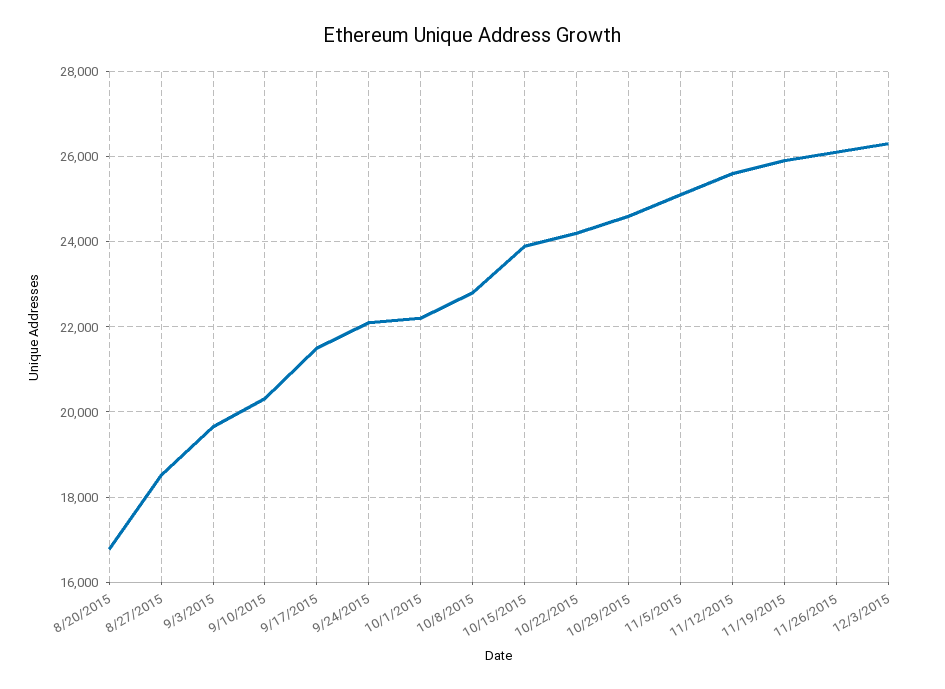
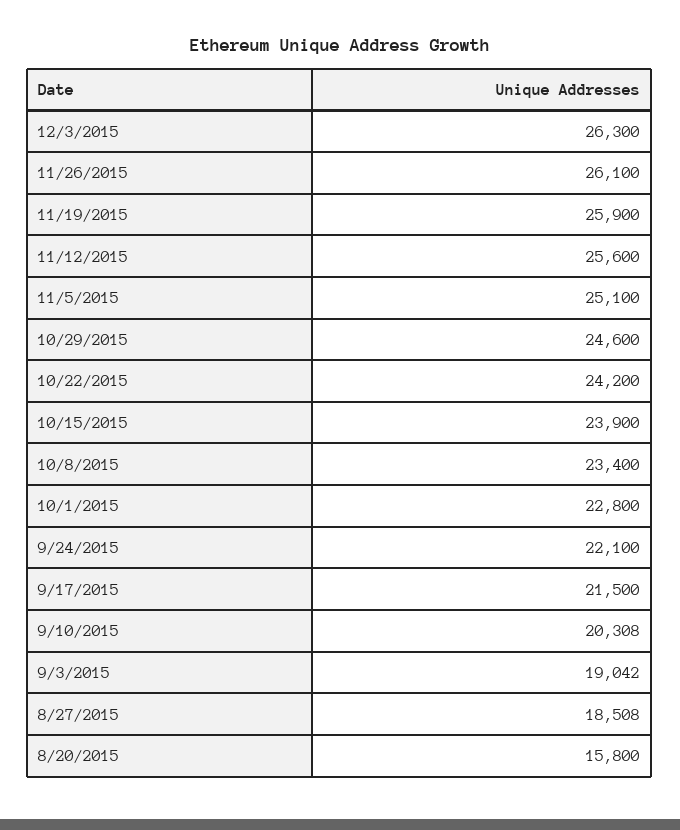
  {
-   "8/20/2015": 16800,
+   "8/20/2015": 15800,
    "8/27/2015": 18508,
-   "9/3/2015": 19600,
+   "9/3/2015": 19042,
    "9/10/2015": 20308,
    "9/17/2015": 21500,
    "9/24/2015": 22100,
-   "10/1/2015": 22200,
+   "10/1/2015": 22800,
-   "10/8/2015": 22800,
+   "10/8/2015": 23400,
    "10/15/2015": 23900,
    "10/22/2015": 24200,
    "10/29/2015": 24600,
    "11/5/2015": 25100,
    "11/12/2015": 25600,
    "11/19/2015": 25900,
    "11/26/2015": 26100,
    "12/3/2015": 26300
  }

